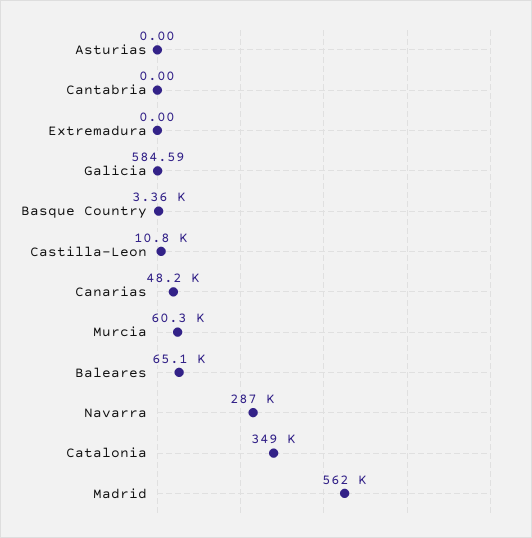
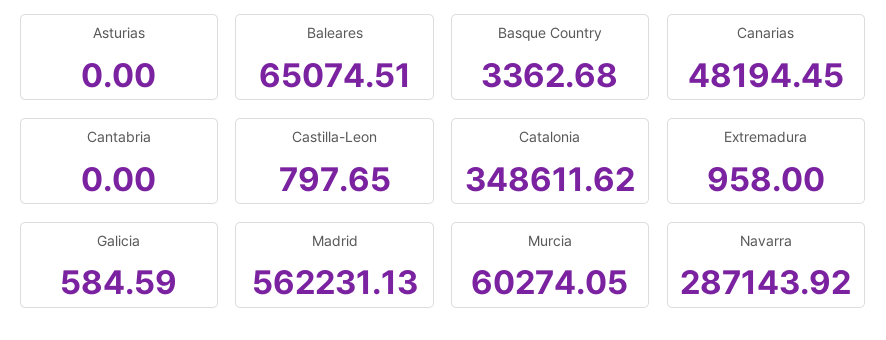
  {
    "Asturias": 0,
    "Cantabria": 0,
-   "Extremadura": 0,
+   "Extremadura": 958,
    "Galicia": 584.59,
    "Basque Country": 3362.68,
-   "Castilla-Leon": 10800,
+   "Castilla-Leon": 797.65,
    "Canarias": 48194.45,
    "Murcia": 60274.05,
    "Baleares": 65074.51,
    "Navarra": 287143.92,
    "Catalonia": 348611.62,
    "Madrid": 562231.13
  }

